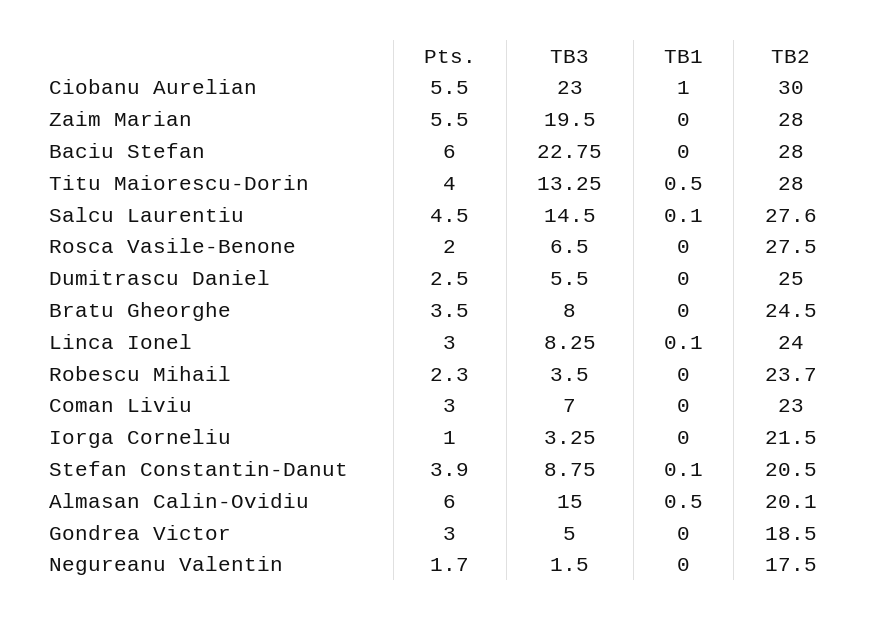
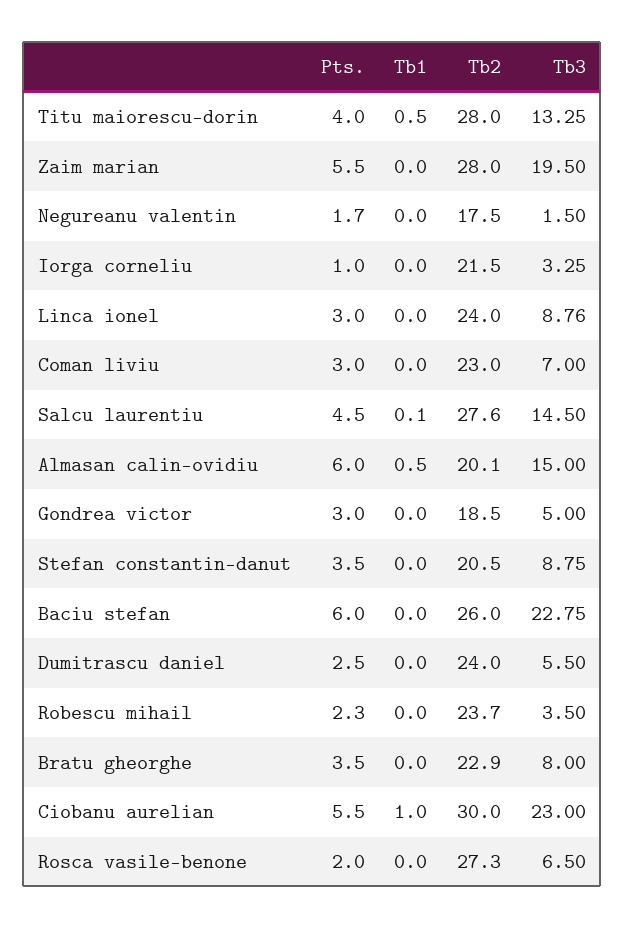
  {
    "Pts.": {
      "Ciobanu Aurelian": 5.5,
      "Zaim Marian": 5.5,
      "Baciu Stefan": 6,
      "Titu Maiorescu-Dorin": 4,
      "Salcu Laurentiu": 4.5,
      "Rosca Vasile-Benone": 2,
      "Dumitrascu Daniel": 2.5,
      "Bratu Gheorghe": 3.5,
      "Linca Ionel": 3,
      "Robescu Mihail": 2.3,
      "Coman Liviu": 3,
      "Iorga Corneliu": 1,
-     "Stefan Constantin-Danut": 3.9,
+     "Stefan Constantin-Danut": 3.5,
      "Almasan Calin-Ovidiu": 6,
      "Gondrea Victor": 3,
      "Negureanu Valentin": 1.7
    },
    "TB3": {
      "Ciobanu Aurelian": 23,
      "Zaim Marian": 19.5,
      "Baciu Stefan": 22.75,
      "Titu Maiorescu-Dorin": 13.25,
      "Salcu Laurentiu": 14.5,
      "Rosca Vasile-Benone": 6.5,
      "Dumitrascu Daniel": 5.5,
      "Bratu Gheorghe": 8,
-     "Linca Ionel": 8.25,
+     "Linca Ionel": 8.76,
      "Robescu Mihail": 3.5,
      "Coman Liviu": 7,
      "Iorga Corneliu": 3.25,
      "Stefan Constantin-Danut": 8.75,
      "Almasan Calin-Ovidiu": 15,
      "Gondrea Victor": 5,
      "Negureanu Valentin": 1.5
    },
    "TB1": {
      "Ciobanu Aurelian": 1,
      "Zaim Marian": 0,
      "Baciu Stefan": 0,
      "Titu Maiorescu-Dorin": 0.5,
      "Salcu Laurentiu": 0.1,
      "Rosca Vasile-Benone": 0,
      "Dumitrascu Daniel": 0,
      "Bratu Gheorghe": 0,
-     "Linca Ionel": 0.1,
+     "Linca Ionel": 0,
      "Robescu Mihail": 0,
      "Coman Liviu": 0,
      "Iorga Corneliu": 0,
-     "Stefan Constantin-Danut": 0.1,
+     "Stefan Constantin-Danut": 0,
      "Almasan Calin-Ovidiu": 0.5,
      "Gondrea Victor": 0,
      "Negureanu Valentin": 0
    },
    "TB2": {
      "Ciobanu Aurelian": 30,
      "Zaim Marian": 28,
-     "Baciu Stefan": 28,
+     "Baciu Stefan": 26,
      "Titu Maiorescu-Dorin": 28,
      "Salcu Laurentiu": 27.6,
-     "Rosca Vasile-Benone": 27.5,
+     "Rosca Vasile-Benone": 27.3,
-     "Dumitrascu Daniel": 25,
+     "Dumitrascu Daniel": 24,
-     "Bratu Gheorghe": 24.5,
+     "Bratu Gheorghe": 22.9,
      "Linca Ionel": 24,
      "Robescu Mihail": 23.7,
      "Coman Liviu": 23,
      "Iorga Corneliu": 21.5,
      "Stefan Constantin-Danut": 20.5,
      "Almasan Calin-Ovidiu": 20.1,
      "Gondrea Victor": 18.5,
      "Negureanu Valentin": 17.5
    }
  }

